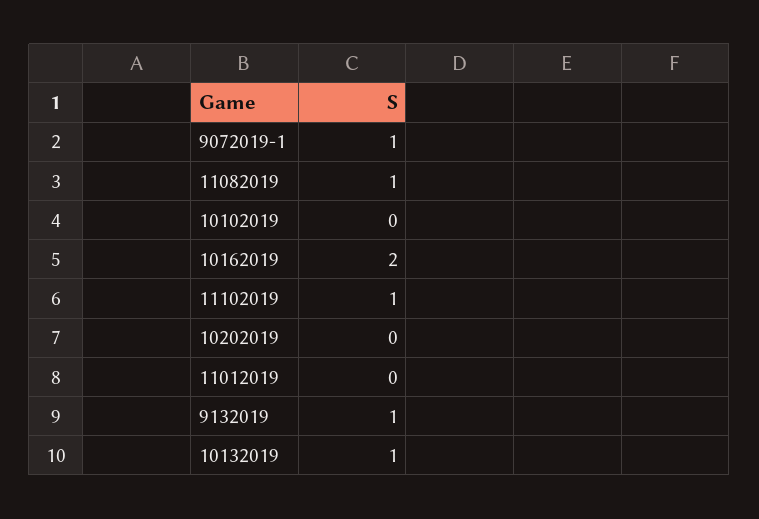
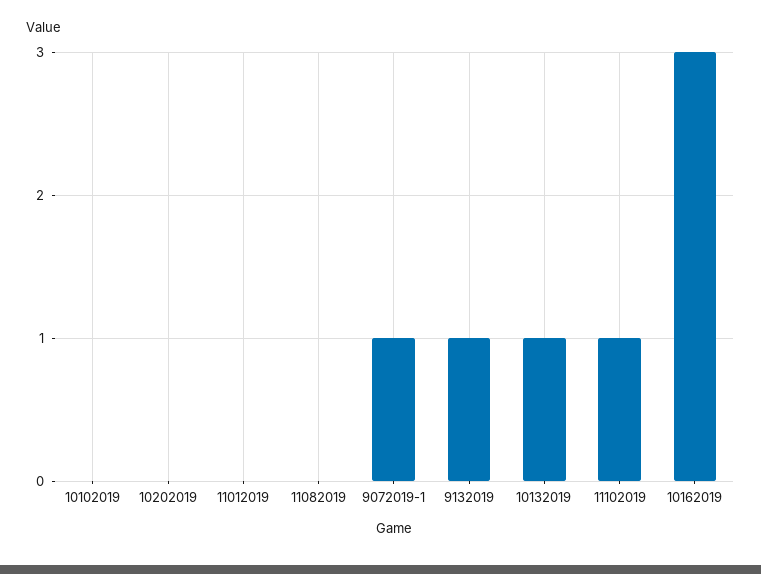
  {
    "9072019-1": 1,
-   "11082019": 1,
+   "11082019": 0,
    "10102019": 0,
-   "10162019": 2,
+   "10162019": 3,
    "11102019": 1,
    "10202019": 0,
    "11012019": 0,
    "9132019": 1,
    "10132019": 1
  }

